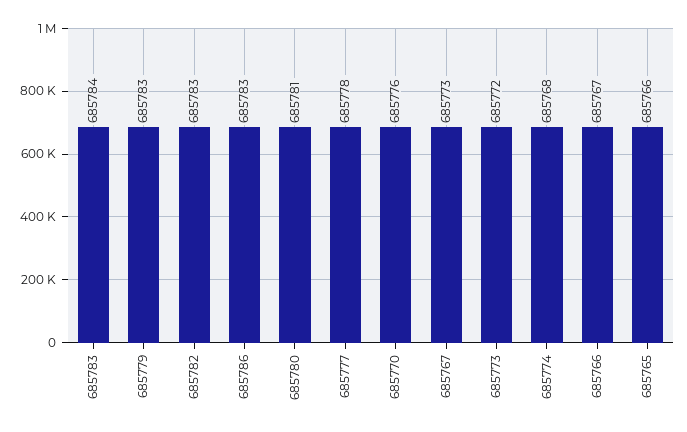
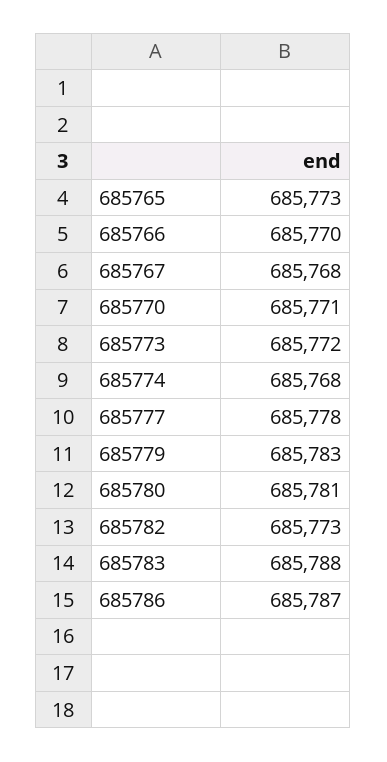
  {
-   "685783": 685784,
+   "685783": 685788,
    "685779": 685783,
-   "685782": 685783,
+   "685782": 685773,
-   "685786": 685783,
+   "685786": 685787,
    "685780": 685781,
    "685777": 685778,
-   "685770": 685776,
+   "685770": 685771,
-   "685767": 685773,
+   "685767": 685768,
    "685773": 685772,
    "685774": 685768,
-   "685766": 685767,
+   "685766": 685770,
-   "685765": 685766
+   "685765": 685773
  }

